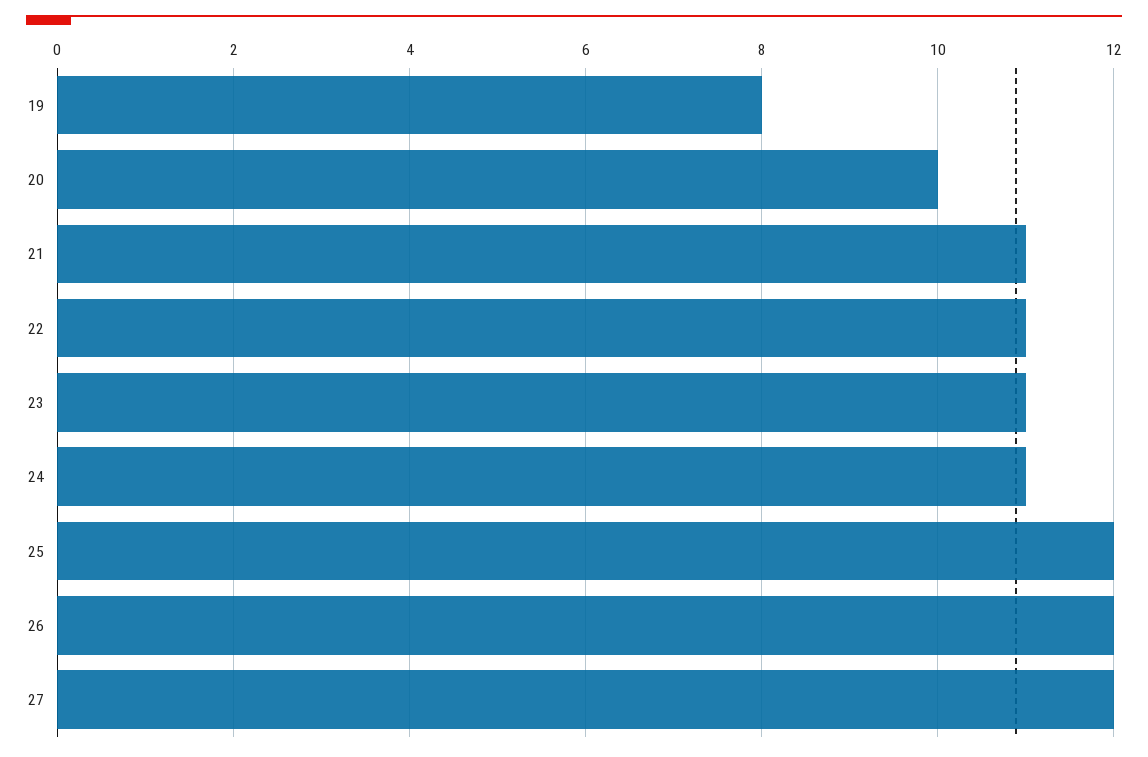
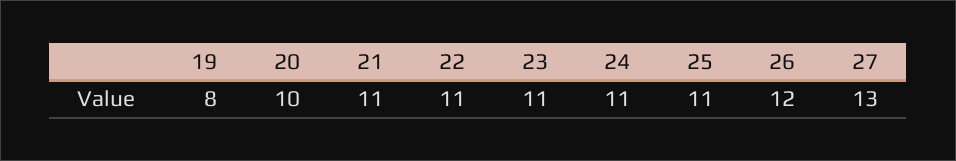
  {
    "19": 8,
    "20": 10,
    "21": 11,
    "22": 11,
    "23": 11,
    "24": 11,
-   "25": 12,
+   "25": 11,
    "26": 12,
-   "27": 12
+   "27": 13
  }

